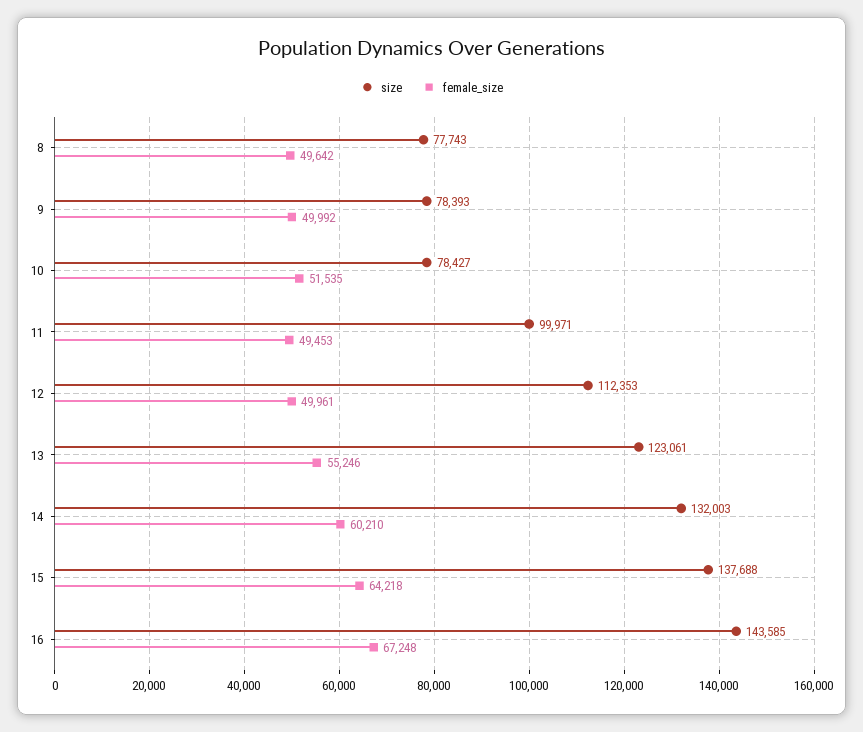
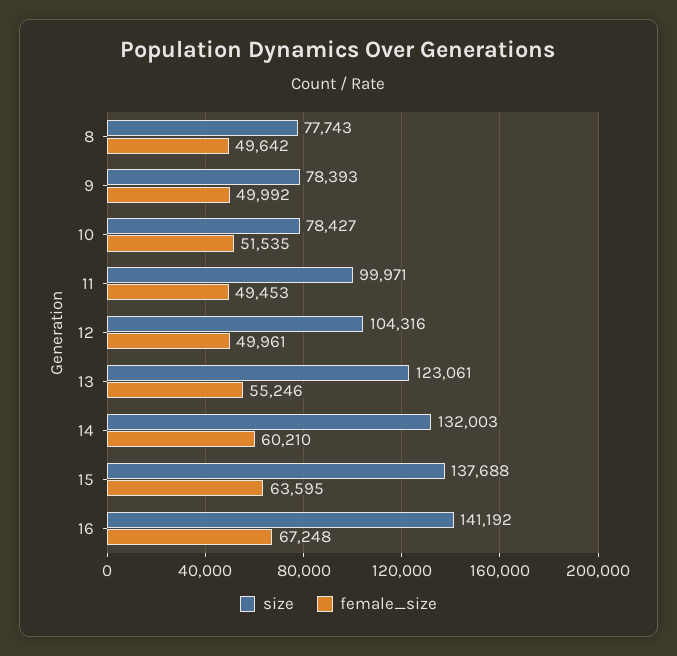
  {
    "size": {
      "8": 77743,
      "9": 78393,
      "10": 78427,
      "11": 99971,
-     "12": 112353,
+     "12": 104316,
      "13": 123061,
      "14": 132003,
      "15": 137688,
-     "16": 143585
+     "16": 141192
    },
    "female_size": {
      "8": 49642,
      "9": 49992,
      "10": 51535,
      "11": 49453,
      "12": 49961,
      "13": 55246,
      "14": 60210,
-     "15": 64218,
+     "15": 63595,
      "16": 67248
    }
  }

